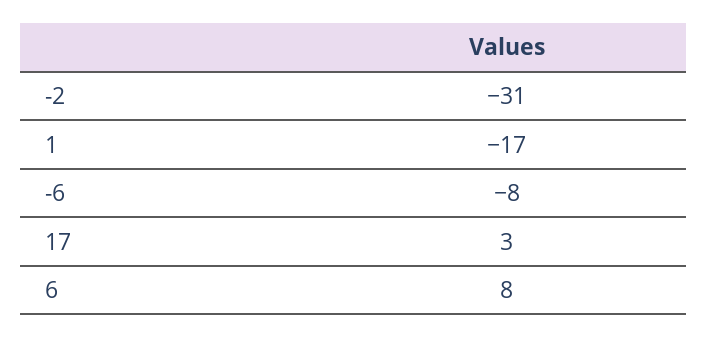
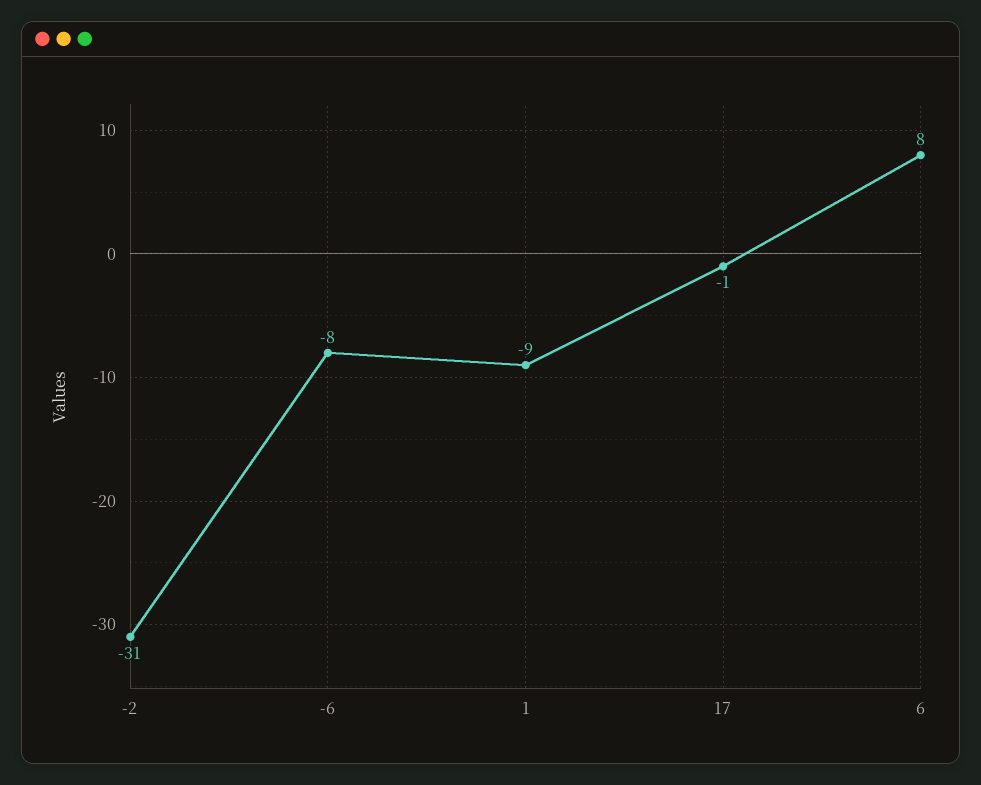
  {
    "-2": -31,
-   "1": -17,
+   "1": -9,
    "-6": -8,
-   "17": 3,
+   "17": -1,
    "6": 8
  }

